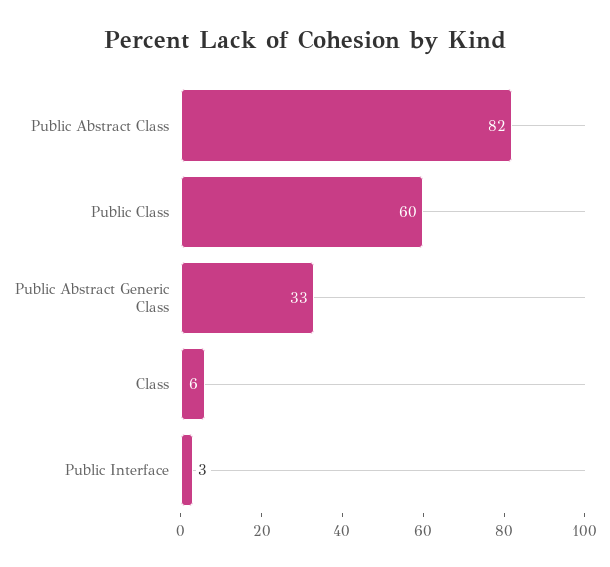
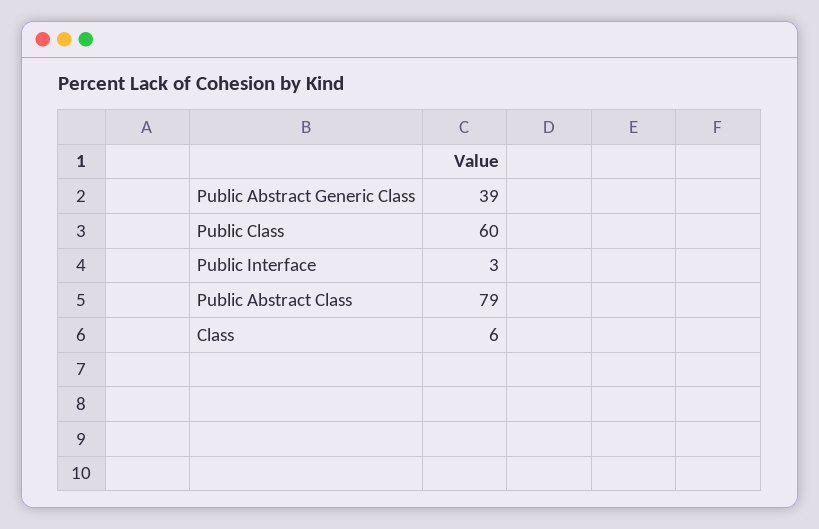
  {
-   "Public Abstract Class": 82,
+   "Public Abstract Class": 79,
    "Public Class": 60,
-   "Public Abstract Generic Class": 33,
+   "Public Abstract Generic Class": 39,
    "Class": 6,
    "Public Interface": 3
  }

